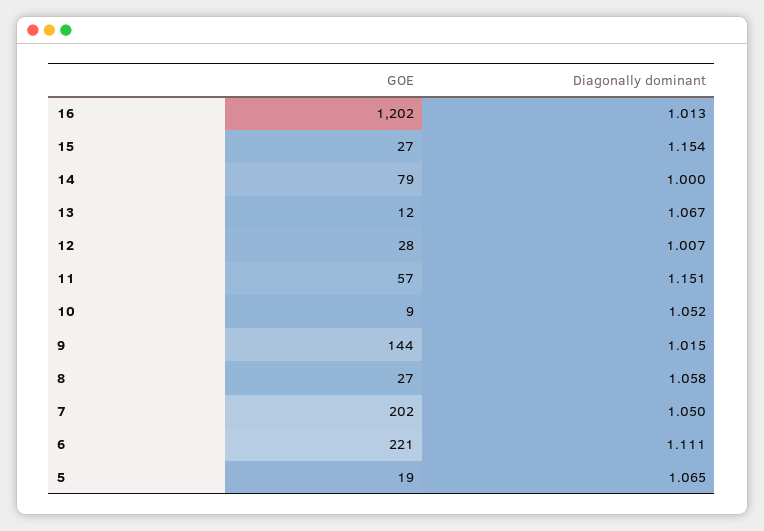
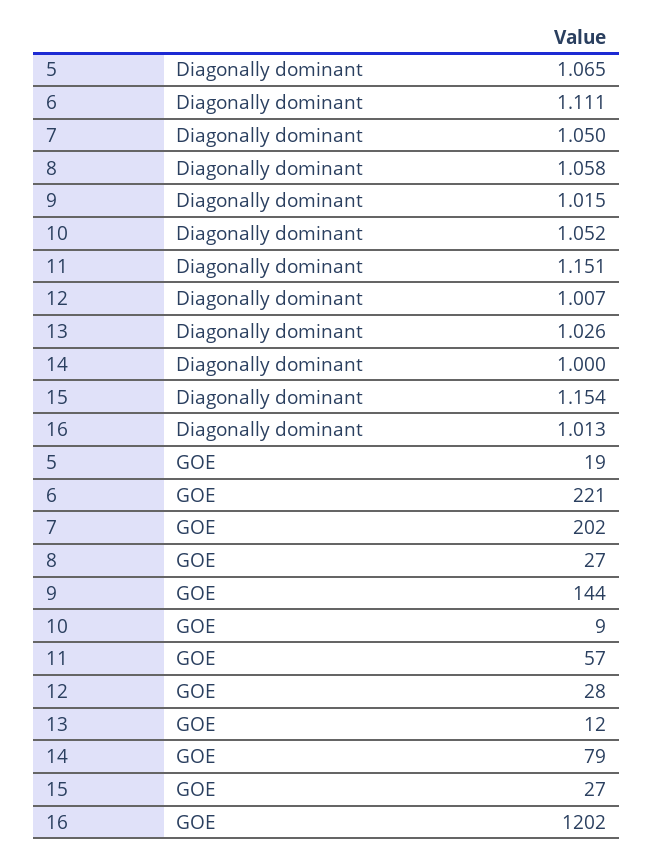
  {
    "GOE": {
      "16": 1202,
      "15": 27,
      "14": 79,
      "13": 12,
      "12": 28,
      "11": 57,
      "10": 9,
      "9": 144,
      "8": 27,
      "7": 202,
      "6": 221,
      "5": 19
    },
    "Diagonally dominant": {
      "16": 1.013,
      "15": 1.154,
      "14": 1,
-     "13": 1.067,
+     "13": 1.026,
      "12": 1.007,
      "11": 1.151,
      "10": 1.052,
      "9": 1.015,
      "8": 1.058,
      "7": 1.05,
      "6": 1.111,
      "5": 1.065
    }
  }

